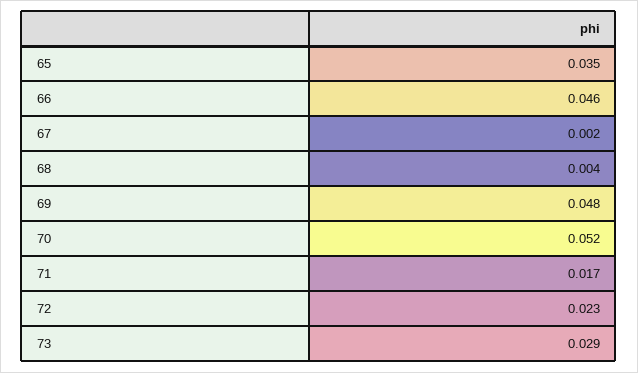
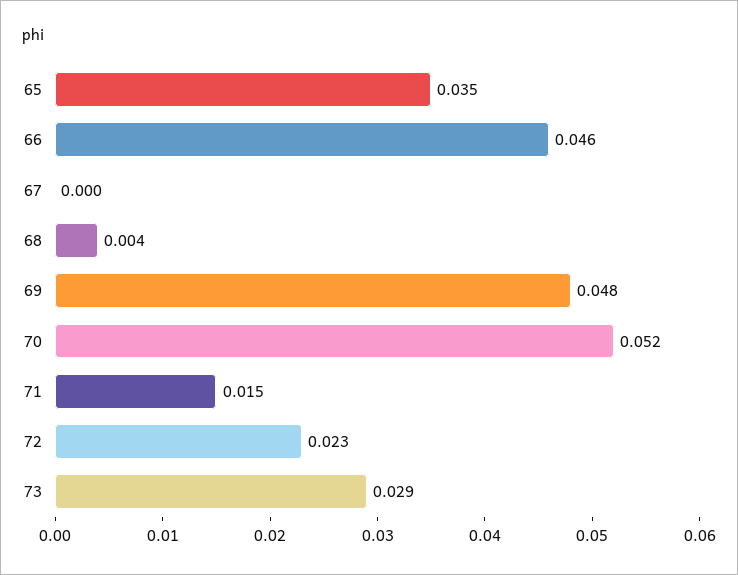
  {
    "65": 0.035,
    "66": 0.046,
-   "67": 0.002,
+   "67": 0,
    "68": 0.004,
    "69": 0.048,
    "70": 0.052,
-   "71": 0.017,
+   "71": 0.015,
    "72": 0.023,
    "73": 0.029
  }

